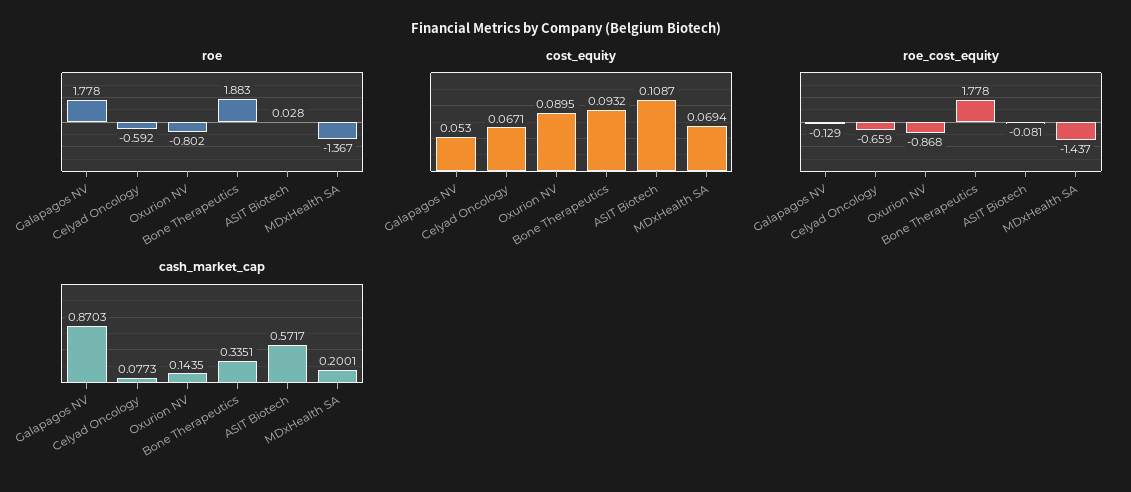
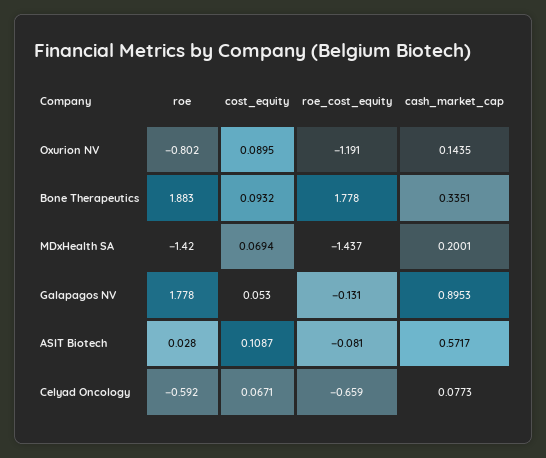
  {
    "roe": {
      "Galapagos NV": 1.778,
      "Celyad Oncology": -0.592,
      "Oxurion NV": -0.802,
      "Bone Therapeutics": 1.883,
      "ASIT Biotech": 0.028,
-     "MDxHealth SA": -1.367
+     "MDxHealth SA": -1.42
    },
    "cost_equity": {
      "Galapagos NV": 0.053,
      "Celyad Oncology": 0.0671,
      "Oxurion NV": 0.0895,
      "Bone Therapeutics": 0.0932,
      "ASIT Biotech": 0.1087,
      "MDxHealth SA": 0.0694
    },
    "roe_cost_equity": {
-     "Galapagos NV": -0.129,
+     "Galapagos NV": -0.131,
      "Celyad Oncology": -0.659,
-     "Oxurion NV": -0.868,
+     "Oxurion NV": -1.191,
      "Bone Therapeutics": 1.778,
      "ASIT Biotech": -0.081,
      "MDxHealth SA": -1.437
    },
    "cash_market_cap": {
-     "Galapagos NV": 0.8703,
+     "Galapagos NV": 0.8953,
      "Celyad Oncology": 0.0773,
      "Oxurion NV": 0.1435,
      "Bone Therapeutics": 0.3351,
      "ASIT Biotech": 0.5717,
      "MDxHealth SA": 0.2001
    }
  }

